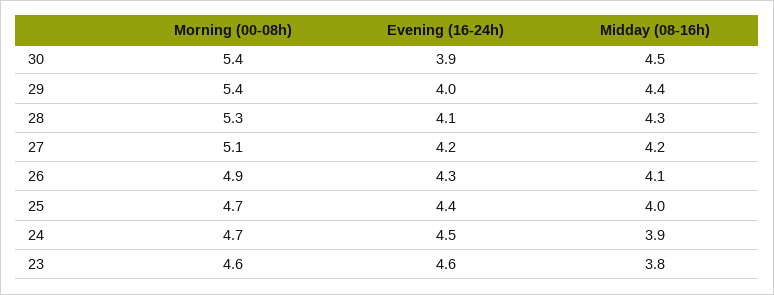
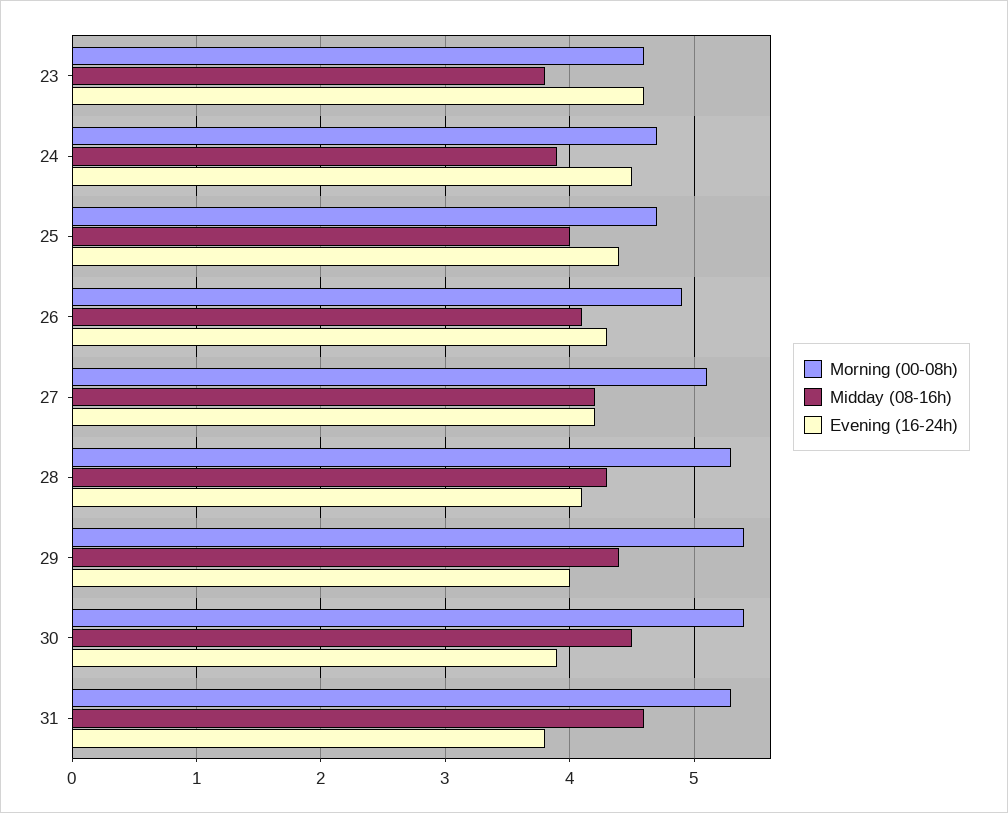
  {
    "Morning (00-08h)": {
      "30": 5.4,
      "29": 5.4,
      "28": 5.3,
      "27": 5.1,
      "26": 4.9,
      "25": 4.7,
      "24": 4.7,
-     "23": 4.6
+     "23": 4.6,
+     "31": 5.3
    },
    "Evening (16-24h)": {
      "30": 3.9,
      "29": 4,
      "28": 4.1,
      "27": 4.2,
      "26": 4.3,
      "25": 4.4,
      "24": 4.5,
-     "23": 4.6
+     "23": 4.6,
+     "31": 3.8
    },
    "Midday (08-16h)": {
      "30": 4.5,
      "29": 4.4,
      "28": 4.3,
      "27": 4.2,
      "26": 4.1,
      "25": 4,
      "24": 3.9,
-     "23": 3.8
+     "23": 3.8,
+     "31": 4.6
    }
  }

